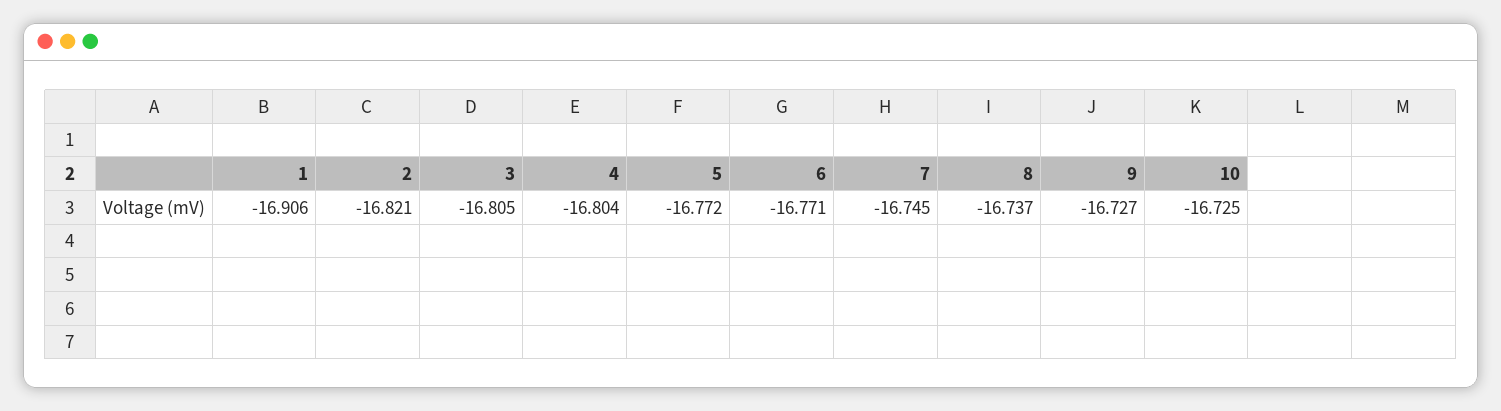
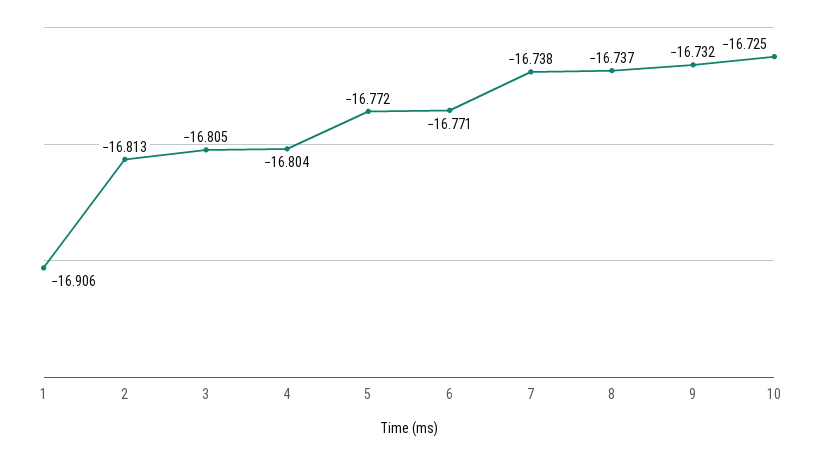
  {
    "1": -16.906,
-   "2": -16.821,
+   "2": -16.813,
    "3": -16.805,
    "4": -16.804,
    "5": -16.772,
    "6": -16.771,
-   "7": -16.745,
+   "7": -16.738,
    "8": -16.737,
-   "9": -16.727,
+   "9": -16.732,
    "10": -16.725
  }

